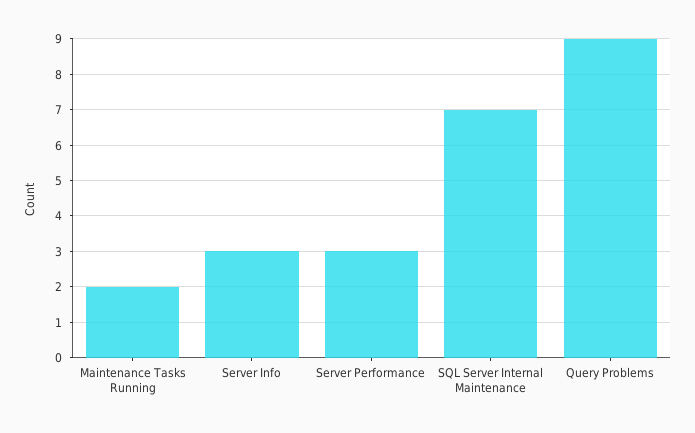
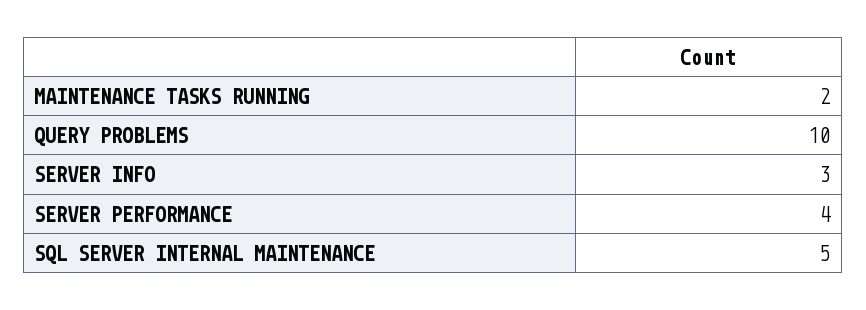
  {
    "Maintenance Tasks Running": 2,
    "Server Info": 3,
-   "Server Performance": 3,
+   "Server Performance": 4,
-   "SQL Server Internal Maintenance": 7,
+   "SQL Server Internal Maintenance": 5,
-   "Query Problems": 9
+   "Query Problems": 10
  }

